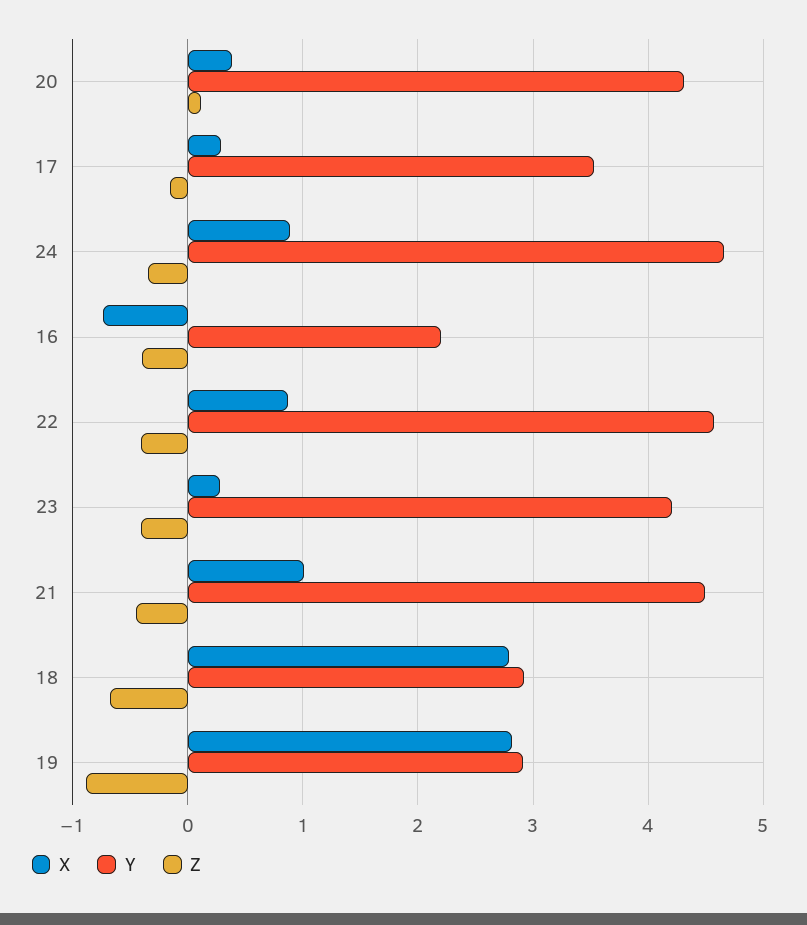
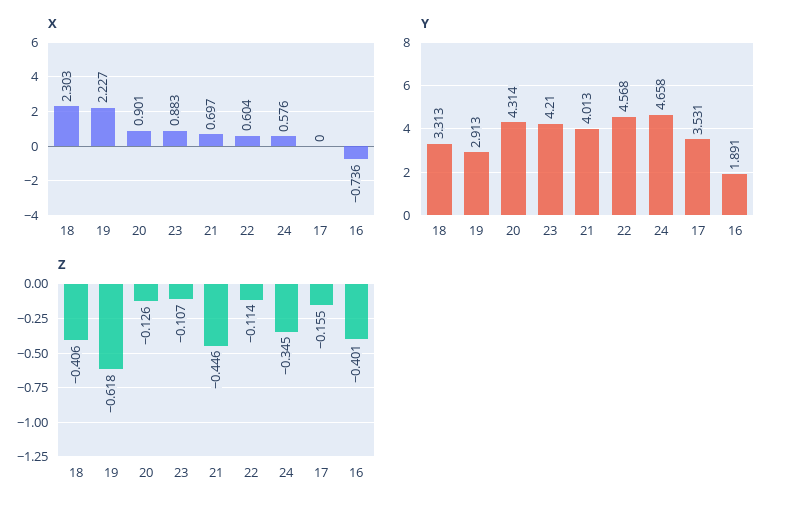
  {
    "X": {
-     "20": 0.4,
+     "20": 0.901,
-     "17": 0.3,
+     "17": 0,
-     "24": 0.9,
+     "24": 0.576,
      "16": -0.736,
-     "22": 0.9,
+     "22": 0.604,
-     "23": 0.3,
+     "23": 0.883,
-     "21": 1,
+     "21": 0.697,
-     "18": 2.8,
+     "18": 2.303,
-     "19": 2.8
+     "19": 2.227
    },
    "Y": {
      "20": 4.314,
      "17": 3.531,
      "24": 4.658,
-     "16": 2.2,
+     "16": 1.891,
      "22": 4.568,
      "23": 4.21,
-     "21": 4.5,
+     "21": 4.013,
-     "18": 2.9,
+     "18": 3.313,
      "19": 2.913
    },
    "Z": {
-     "20": 0.1,
+     "20": -0.126,
      "17": -0.155,
      "24": -0.345,
      "16": -0.401,
-     "22": -0.4,
+     "22": -0.114,
-     "23": -0.4,
+     "23": -0.107,
      "21": -0.446,
-     "18": -0.7,
+     "18": -0.406,
-     "19": -0.9
+     "19": -0.618
    }
  }

